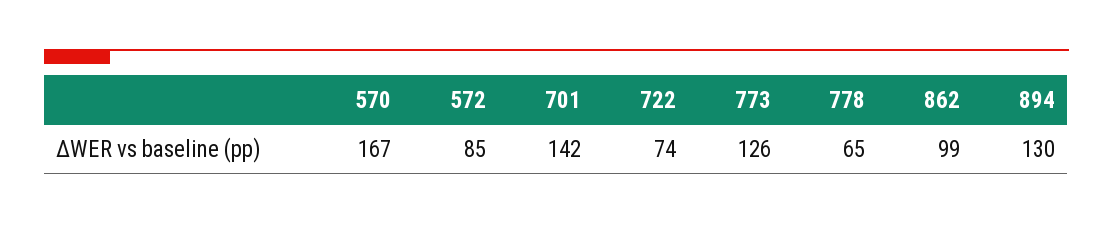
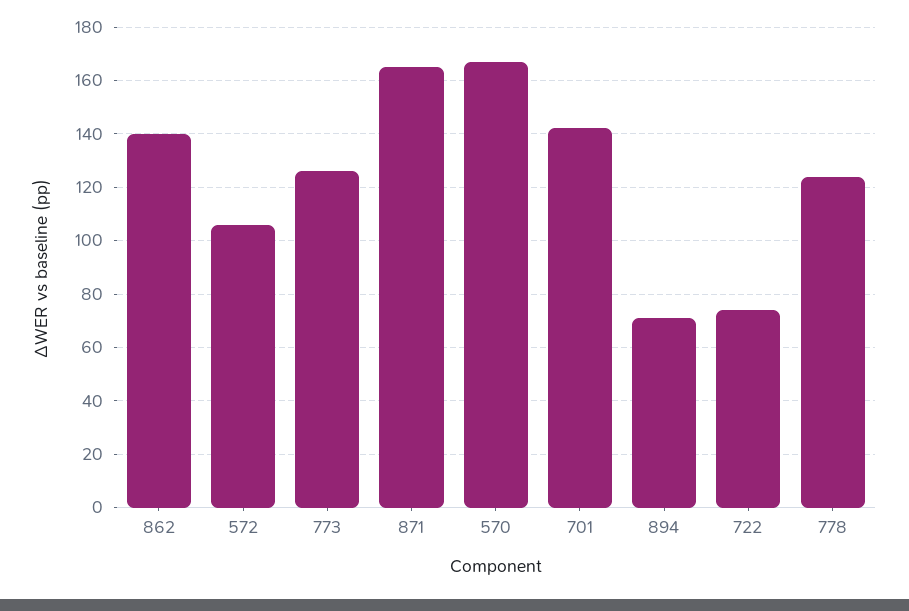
  {
    "570": 167,
-   "572": 85,
+   "572": 105,
    "701": 142,
    "722": 74,
    "773": 126,
-   "778": 65,
+   "778": 125,
-   "862": 99,
+   "862": 140,
-   "894": 130
+   "894": 70,
+   "871": 165
  }

